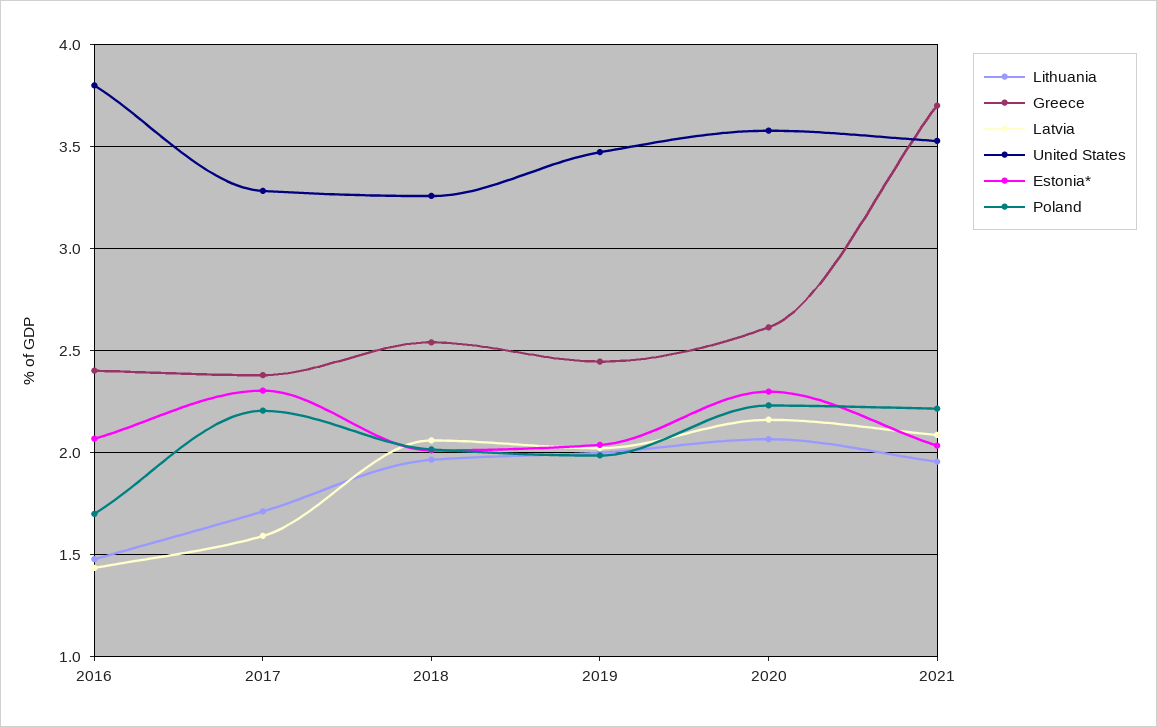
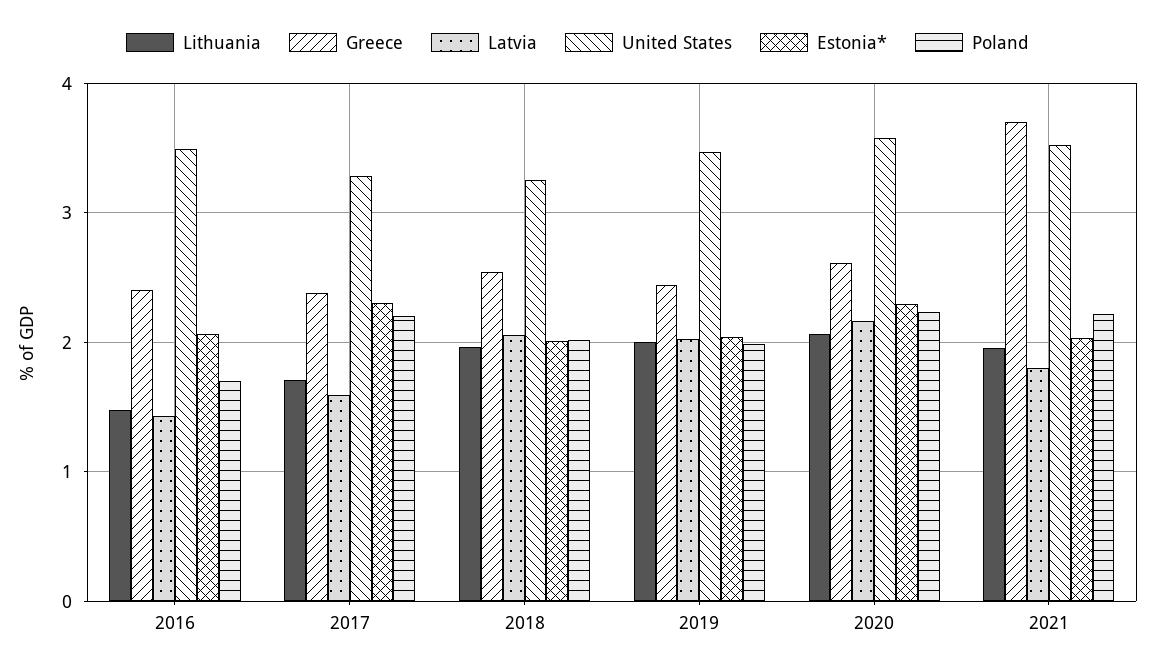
  {
    "Lithuania": {
      "2016": 1.5,
      "2017": 1.7,
      "2018": 1.95,
      "2019": 2,
      "2020": 2.05,
      "2021": 1.95
    },
    "Greece": {
      "2016": 2.4,
      "2017": 2.4,
      "2018": 2.55,
      "2019": 2.45,
      "2020": 2.6,
      "2021": 3.7
    },
    "Latvia": {
      "2016": 1.45,
      "2017": 1.6,
      "2018": 2.05,
      "2019": 2,
      "2020": 2.15,
-     "2021": 2.1
+     "2021": 1.8
    },
    "United States": {
-     "2016": 3.8,
+     "2016": 3.5,
      "2017": 3.3,
      "2018": 3.25,
      "2019": 3.45,
      "2020": 3.6,
      "2021": 3.55
    },
    "Estonia*": {
      "2016": 2.05,
      "2017": 2.3,
      "2018": 2,
      "2019": 2.05,
      "2020": 2.3,
      "2021": 2.05
    },
    "Poland": {
      "2016": 1.7,
      "2017": 2.2,
      "2018": 2,
      "2019": 2,
      "2020": 2.25,
      "2021": 2.2
    }
  }

